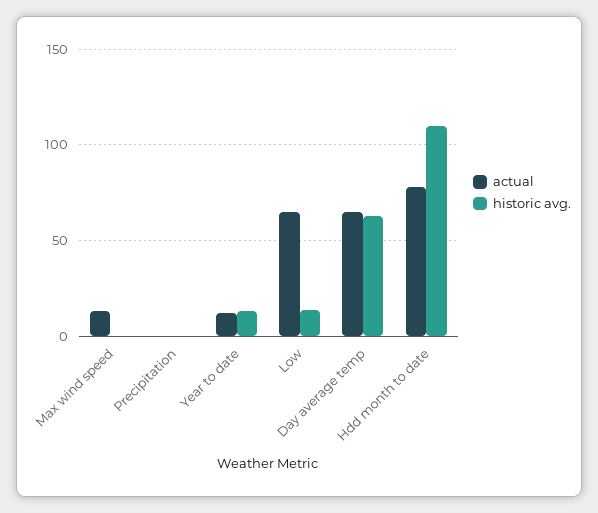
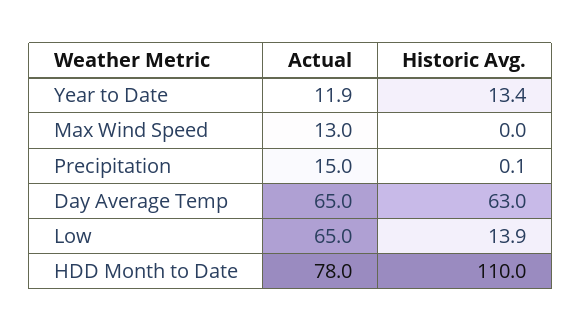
  {
    "actual": {
      "Max wind speed": 13,
-     "Precipitation": 0,
+     "Precipitation": 15,
      "Year to date": 11.9,
      "Low": 65,
      "Day average temp": 65,
      "Hdd month to date": 78
    },
    "historic avg.": {
      "Max wind speed": 0,
      "Precipitation": 0.1,
      "Year to date": 13.4,
      "Low": 13.9,
      "Day average temp": 63,
      "Hdd month to date": 110
    }
  }

